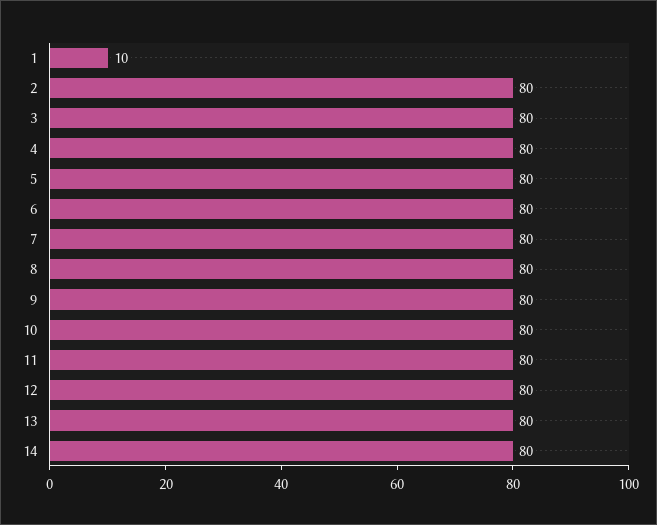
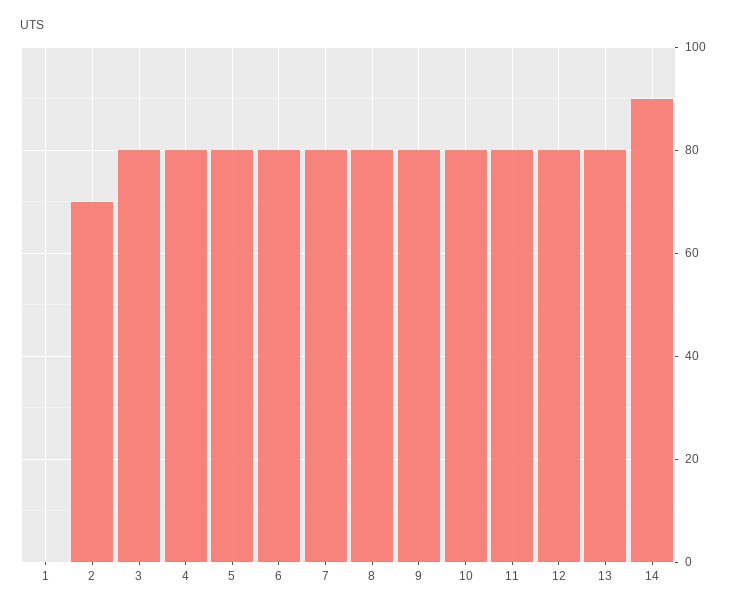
  {
-   "1": 10,
+   "1": 0,
-   "2": 80,
+   "2": 70,
    "3": 80,
    "4": 80,
    "5": 80,
    "6": 80,
    "7": 80,
    "8": 80,
    "9": 80,
    "10": 80,
    "11": 80,
    "12": 80,
    "13": 80,
-   "14": 80
+   "14": 90
  }

